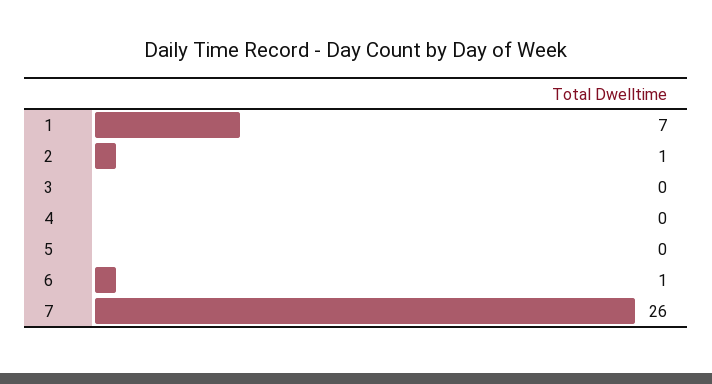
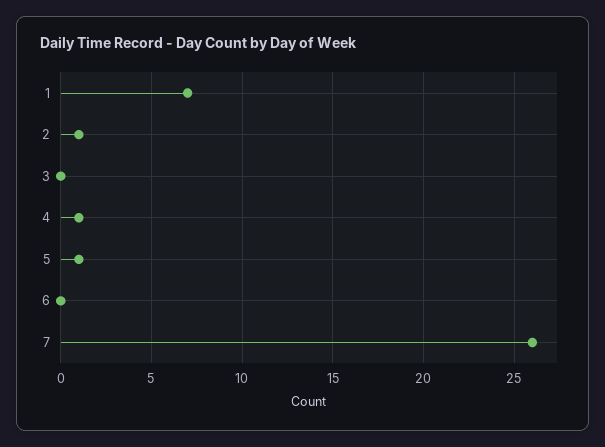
  {
    "1": 7,
    "2": 1,
    "3": 0,
-   "4": 0,
+   "4": 1,
-   "5": 0,
+   "5": 1,
-   "6": 1,
+   "6": 0,
    "7": 26
  }

